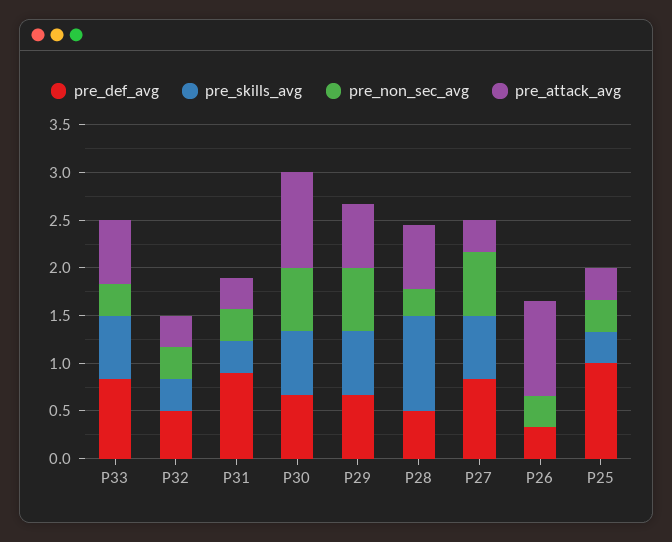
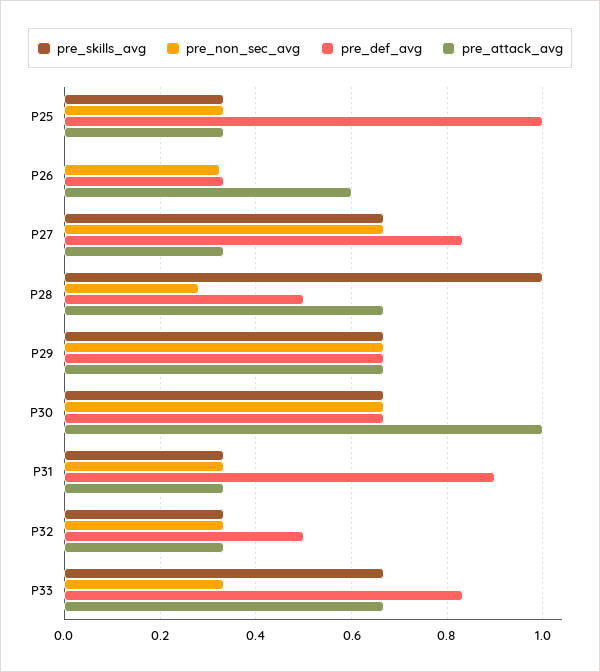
  {
    "pre_def_avg": {
      "P33": 0.84,
      "P32": 0.5,
      "P31": 0.9,
      "P30": 0.66,
      "P29": 0.66,
      "P28": 0.5,
      "P27": 0.84,
      "P26": 0.34,
      "P25": 1
    },
    "pre_skills_avg": {
      "P33": 0.66,
      "P32": 0.34,
      "P31": 0.34,
      "P30": 0.66,
      "P29": 0.66,
      "P28": 1,
      "P27": 0.66,
      "P26": 0,
      "P25": 0.34
    },
    "pre_non_sec_avg": {
      "P33": 0.34,
      "P32": 0.34,
      "P31": 0.34,
      "P30": 0.66,
      "P29": 0.66,
      "P28": 0.28,
      "P27": 0.66,
      "P26": 0.32,
      "P25": 0.34
    },
    "pre_attack_avg": {
      "P33": 0.66,
      "P32": 0.34,
      "P31": 0.34,
      "P30": 1,
      "P29": 0.66,
      "P28": 0.66,
      "P27": 0.34,
-     "P26": 1,
+     "P26": 0.6,
      "P25": 0.34
    }
  }

